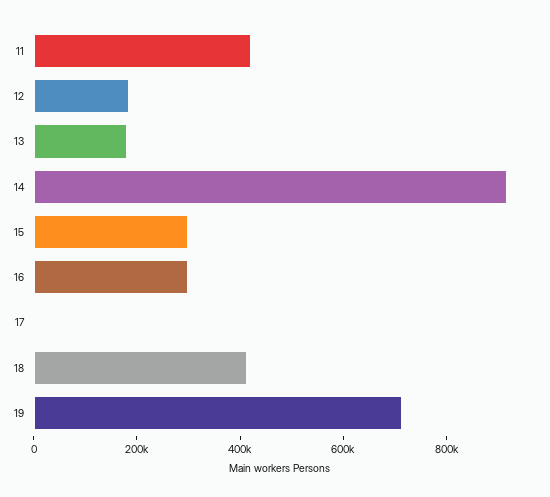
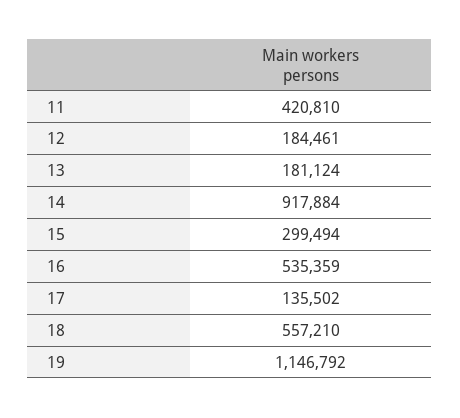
  {
    "11": 420810,
    "12": 184461,
    "13": 181124,
    "14": 917884,
    "15": 299494,
-   "16": 300000,
+   "16": 535359,
-   "17": 0,
+   "17": 135502,
-   "18": 400000,
+   "18": 557210,
-   "19": 700000
+   "19": 1146792
  }

